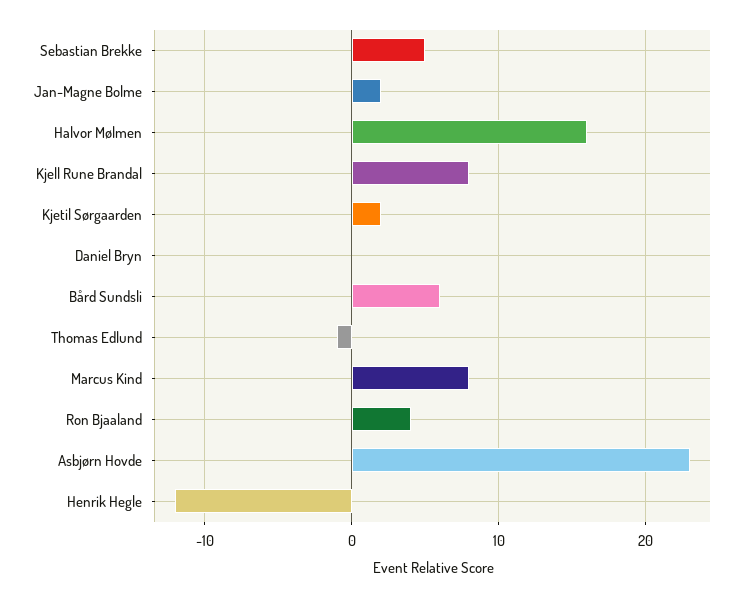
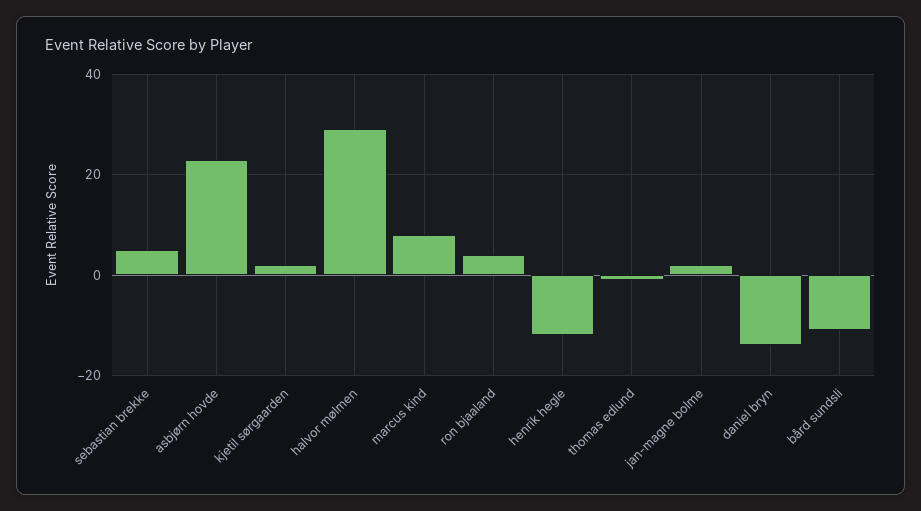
  {
    "Sebastian Brekke": 5,
    "Jan-Magne Bolme": 2,
-   "Halvor Mølmen": 16,
+   "Halvor Mølmen": 30,
-   "Kjell Rune Brandal": 8,
    "Kjetil Sørgaarden": 2,
-   "Daniel Bryn": 0,
+   "Daniel Bryn": -15,
-   "Bård Sundsli": 6,
+   "Bård Sundsli": -10,
    "Thomas Edlund": -1,
    "Marcus Kind": 8,
    "Ron Bjaaland": 4,
    "Asbjørn Hovde": 23,
    "Henrik Hegle": -12
  }

